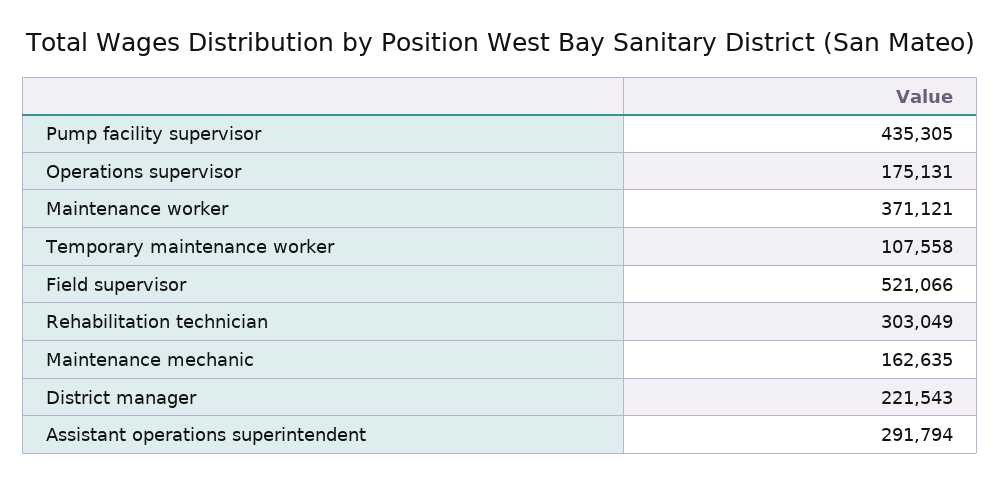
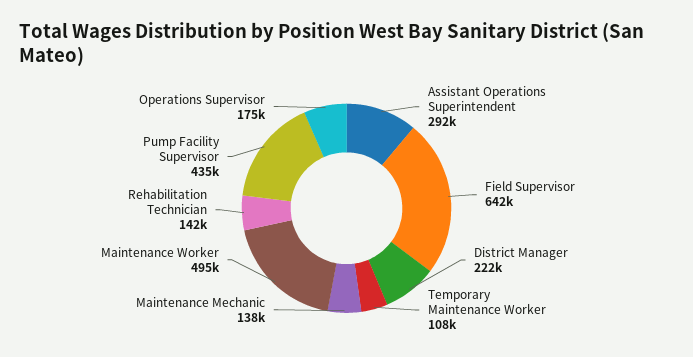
  {
    "Pump facility supervisor": 435305,
    "Operations supervisor": 175131,
-   "Maintenance worker": 371121,
+   "Maintenance worker": 495000,
    "Temporary maintenance worker": 107558,
-   "Field supervisor": 521066,
+   "Field supervisor": 642000,
-   "Rehabilitation technician": 303049,
+   "Rehabilitation technician": 142000,
-   "Maintenance mechanic": 162635,
+   "Maintenance mechanic": 138000,
    "District manager": 221543,
    "Assistant operations superintendent": 291794
  }

